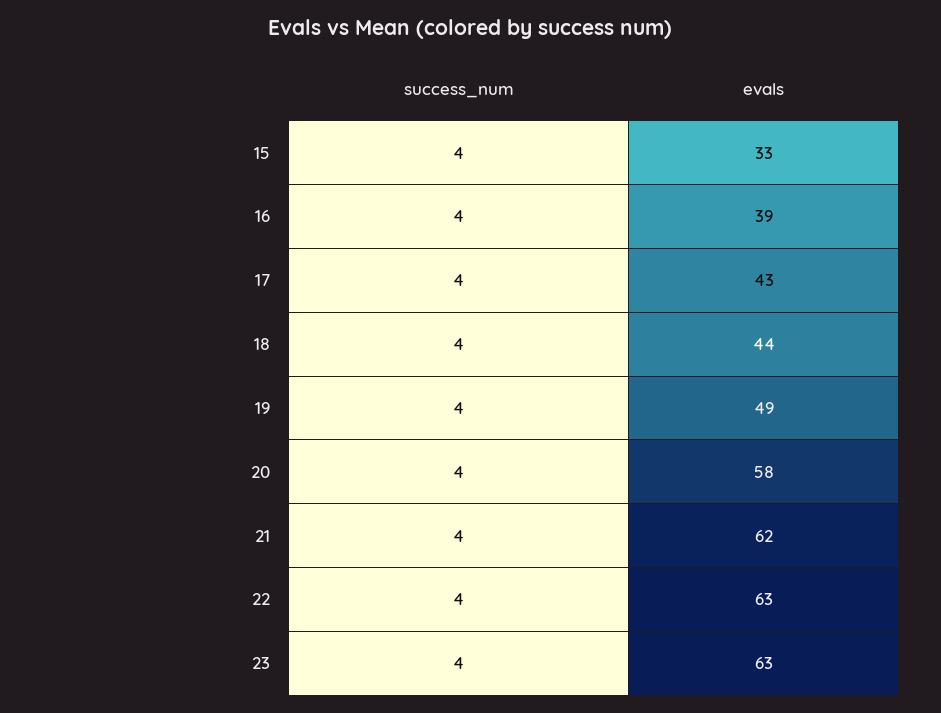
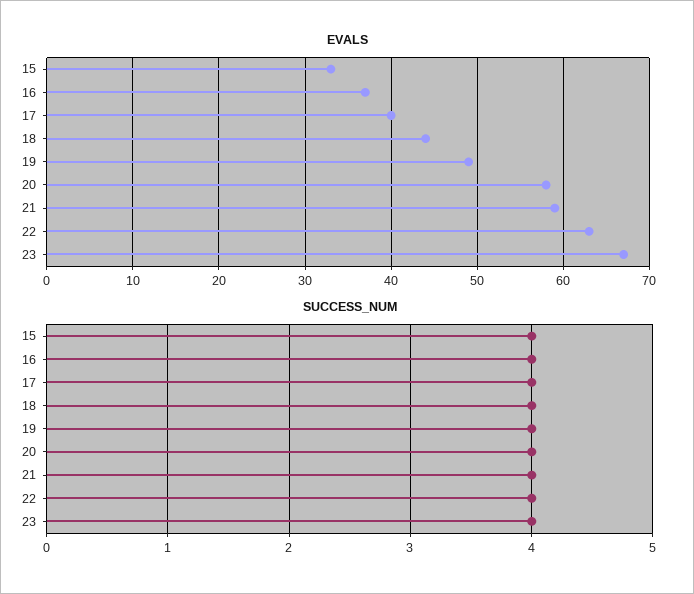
  {
    "success_num": {
      "15": 4,
      "16": 4,
      "17": 4,
      "18": 4,
      "19": 4,
      "20": 4,
      "21": 4,
      "22": 4,
      "23": 4
    },
    "evals": {
      "15": 33,
-     "16": 39,
+     "16": 37,
-     "17": 43,
+     "17": 40,
      "18": 44,
      "19": 49,
      "20": 58,
-     "21": 62,
+     "21": 59,
      "22": 63,
-     "23": 63
+     "23": 67
    }
  }

